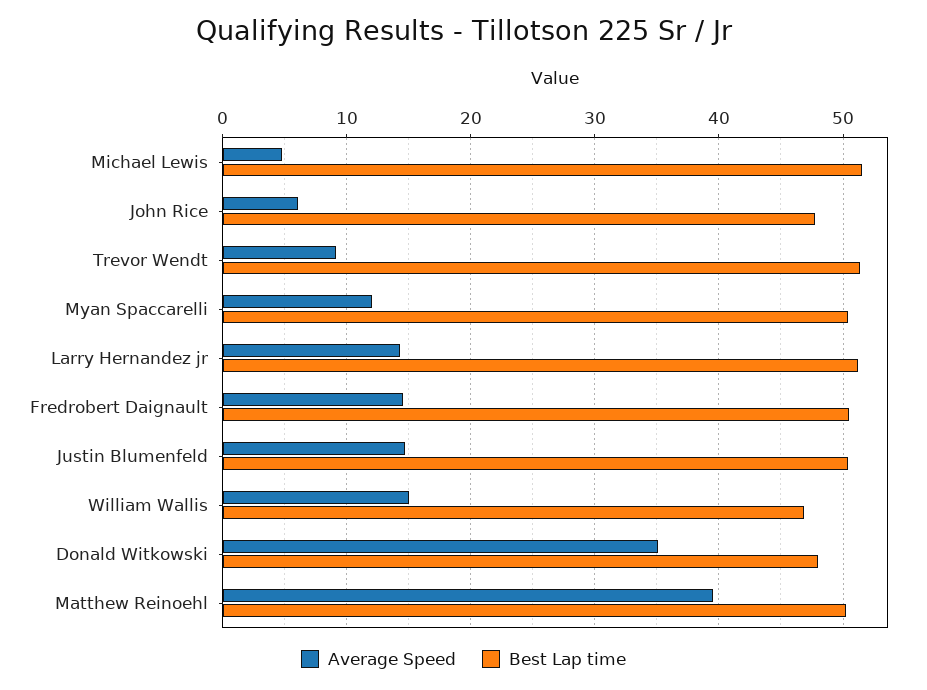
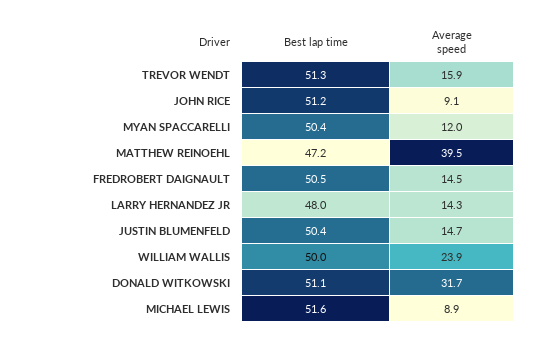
  {
    "Average Speed": {
-     "Michael Lewis": 5,
+     "Michael Lewis": 8.9,
-     "John Rice": 6,
+     "John Rice": 9.1,
-     "Trevor Wendt": 9,
+     "Trevor Wendt": 15.9,
      "Myan Spaccarelli": 12,
      "Larry Hernandez jr": 14.3,
      "Fredrobert Daignault": 14.5,
      "Justin Blumenfeld": 14.7,
-     "William Wallis": 15,
+     "William Wallis": 23.9,
-     "Donald Witkowski": 35,
+     "Donald Witkowski": 31.7,
      "Matthew Reinoehl": 39.5
    },
    "Best Lap time": {
      "Michael Lewis": 51.6,
-     "John Rice": 48,
+     "John Rice": 51.2,
      "Trevor Wendt": 51.3,
      "Myan Spaccarelli": 50.4,
-     "Larry Hernandez jr": 51,
+     "Larry Hernandez jr": 48,
      "Fredrobert Daignault": 50.5,
      "Justin Blumenfeld": 50.4,
-     "William Wallis": 47,
+     "William Wallis": 50,
-     "Donald Witkowski": 48,
+     "Donald Witkowski": 51.1,
-     "Matthew Reinoehl": 50
+     "Matthew Reinoehl": 47.2
    }
  }

